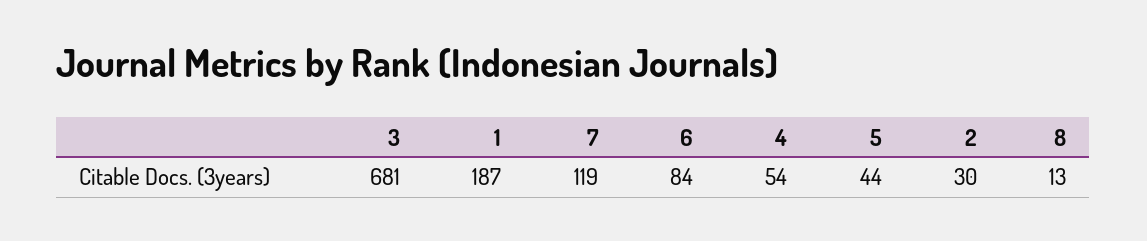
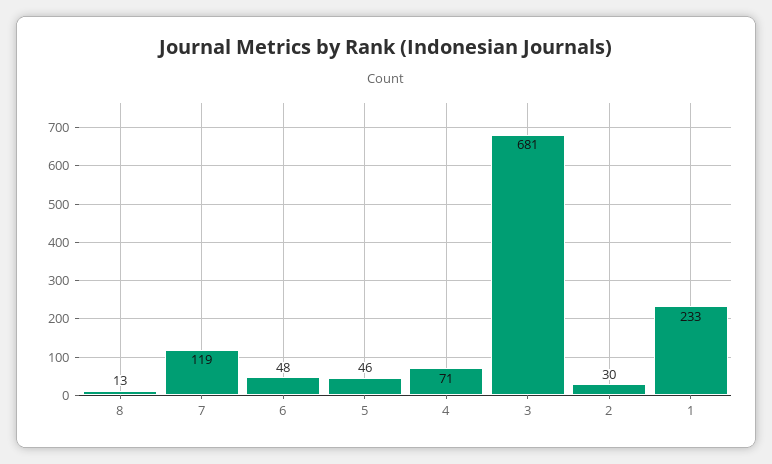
  {
    "3": 681,
-   "1": 187,
+   "1": 233,
    "7": 119,
-   "6": 84,
+   "6": 48,
-   "4": 54,
+   "4": 71,
-   "5": 44,
+   "5": 46,
    "2": 30,
    "8": 13
  }

